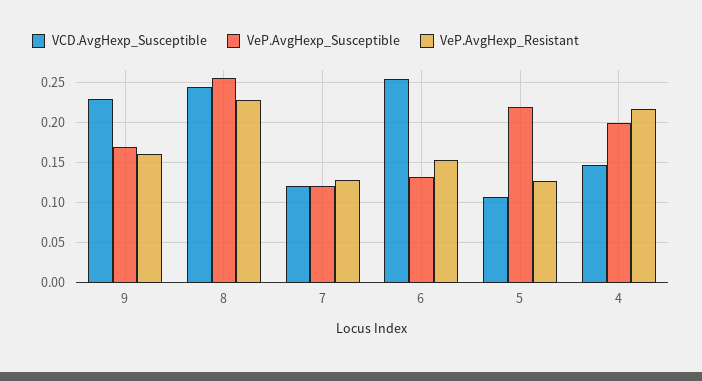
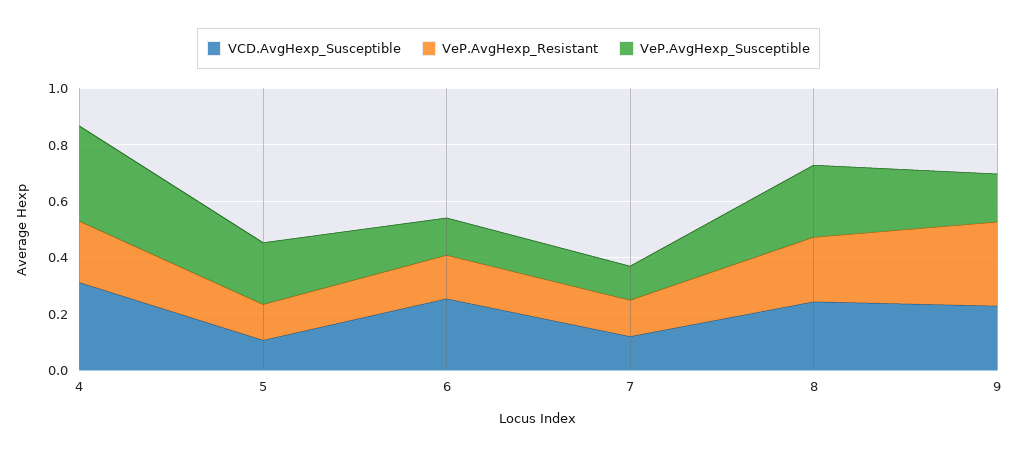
  {
    "VCD.AvgHexp_Susceptible": {
      "9": 0.23,
      "8": 0.24,
      "7": 0.12,
      "6": 0.25,
      "5": 0.11,
-     "4": 0.15
+     "4": 0.3
    },
    "VeP.AvgHexp_Susceptible": {
      "9": 0.17,
      "8": 0.26,
      "7": 0.12,
      "6": 0.13,
      "5": 0.22,
-     "4": 0.2
+     "4": 0.35
    },
    "VeP.AvgHexp_Resistant": {
-     "9": 0.16,
+     "9": 0.3,
      "8": 0.23,
      "7": 0.13,
      "6": 0.15,
      "5": 0.13,
      "4": 0.22
    }
  }

